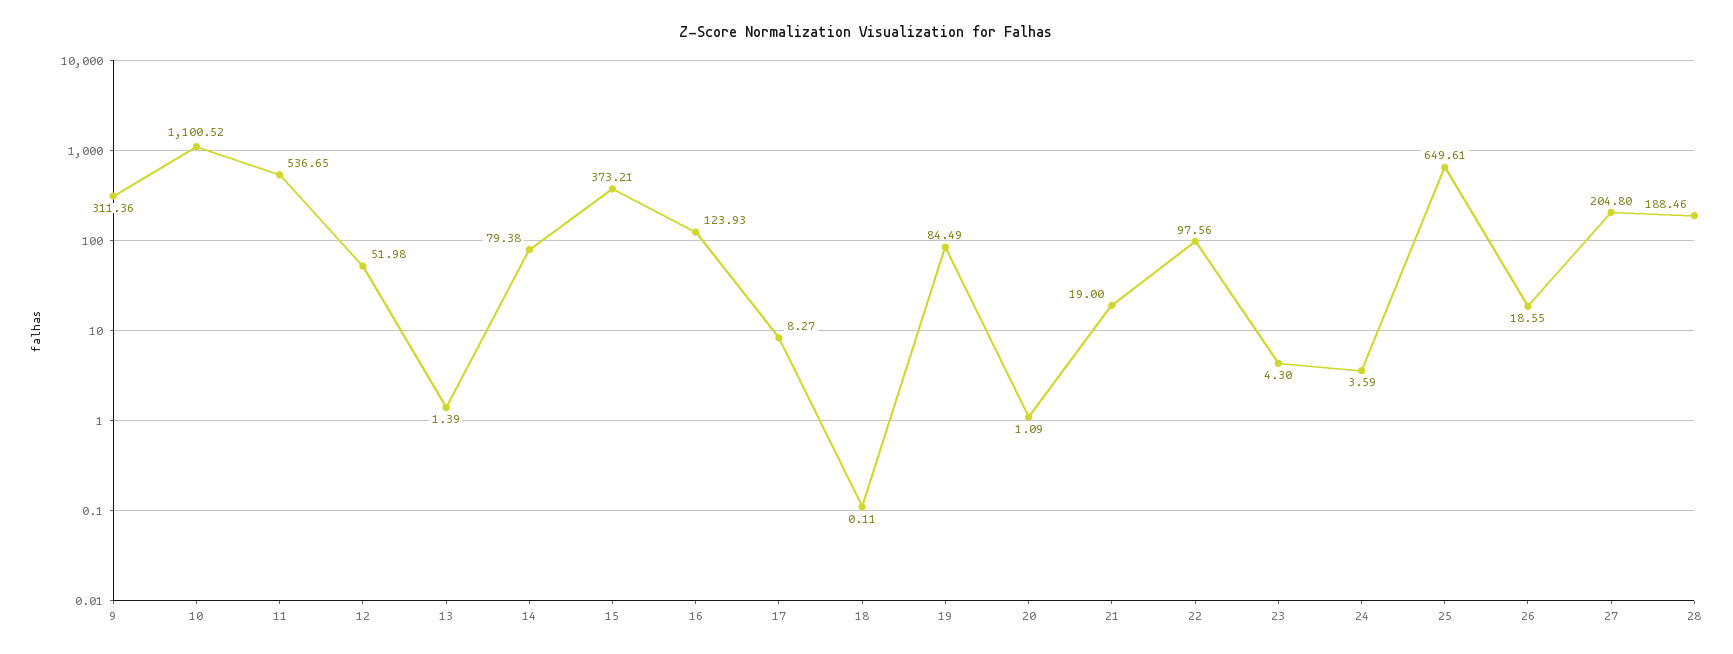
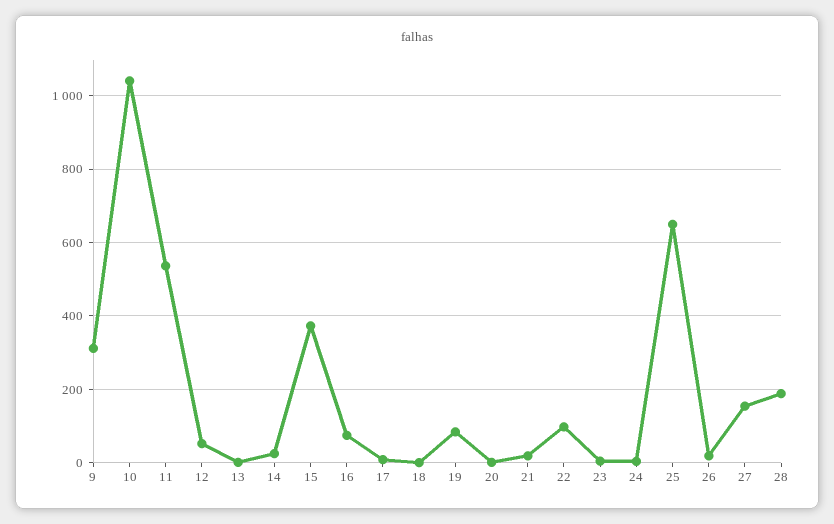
  {
    "9": 311.36,
-   "10": 1100.52,
+   "10": 1040,
    "11": 536.65,
    "12": 51.98,
    "13": 1.39,
-   "14": 79.38,
+   "14": 20,
    "15": 373.21,
-   "16": 123.93,
+   "16": 80,
    "17": 8.27,
    "18": 0.11,
    "19": 84.49,
    "20": 1.09,
    "21": 19,
    "22": 97.56,
    "23": 4.3,
    "24": 3.59,
    "25": 649.61,
    "26": 18.55,
-   "27": 204.8,
+   "27": 160,
    "28": 188.46
  }

